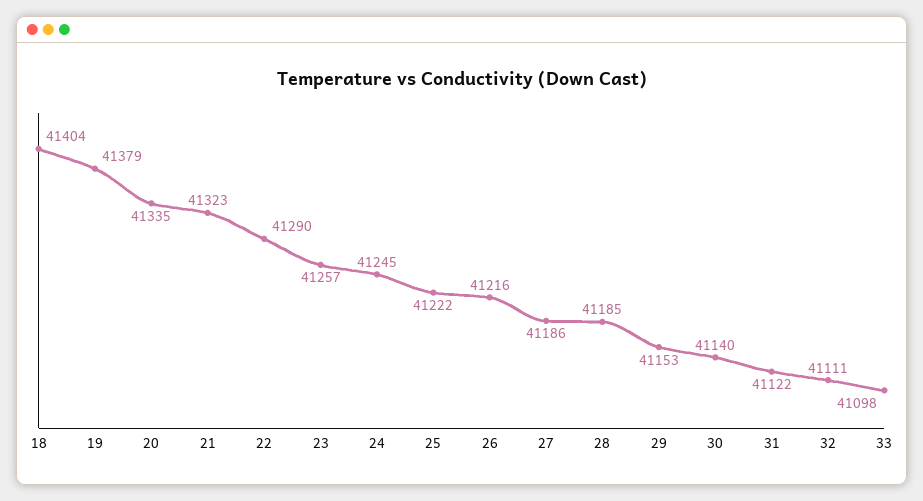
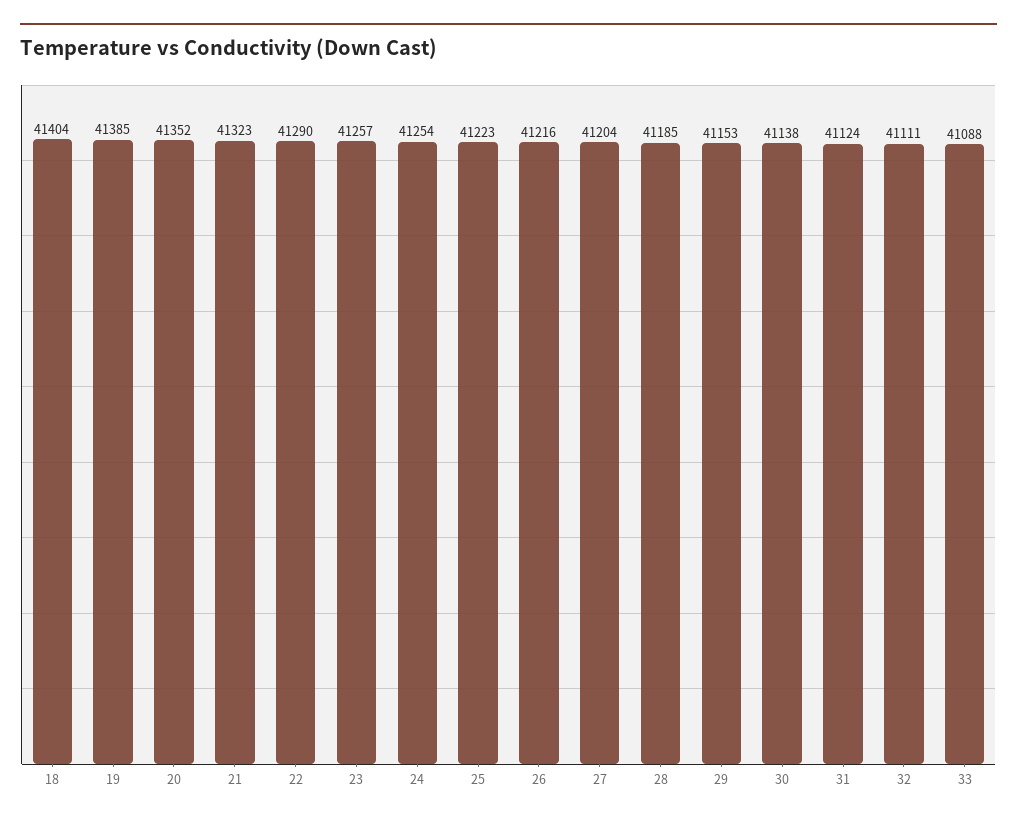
  {
    "18": 41404,
-   "19": 41379,
+   "19": 41385,
-   "20": 41335,
+   "20": 41352,
    "21": 41323,
    "22": 41290,
    "23": 41257,
-   "24": 41245,
+   "24": 41254,
-   "25": 41222,
+   "25": 41223,
    "26": 41216,
-   "27": 41186,
+   "27": 41204,
    "28": 41185,
    "29": 41153,
-   "30": 41140,
+   "30": 41138,
-   "31": 41122,
+   "31": 41124,
    "32": 41111,
-   "33": 41098
+   "33": 41088
  }

